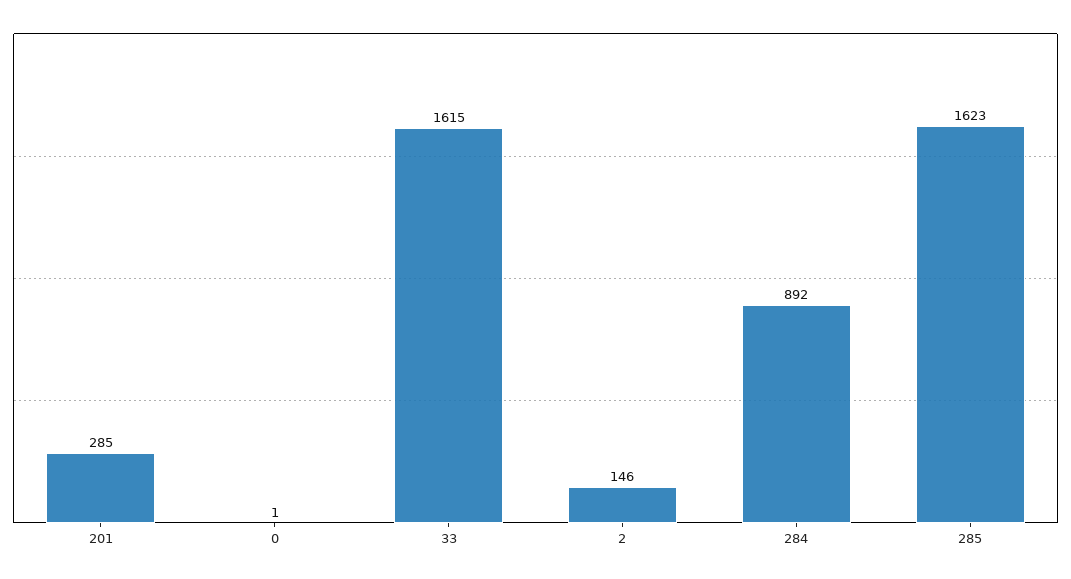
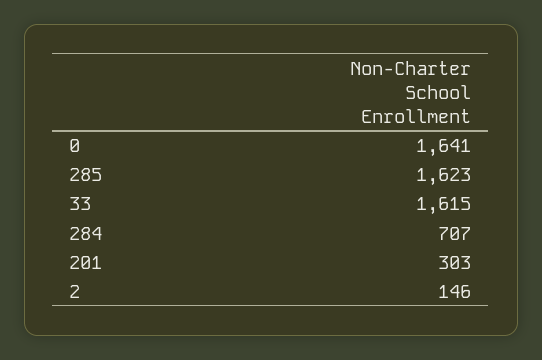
  {
-   "201": 285,
+   "201": 303,
-   "0": 1,
+   "0": 1641,
    "33": 1615,
    "2": 146,
-   "284": 892,
+   "284": 707,
    "285": 1623
  }

